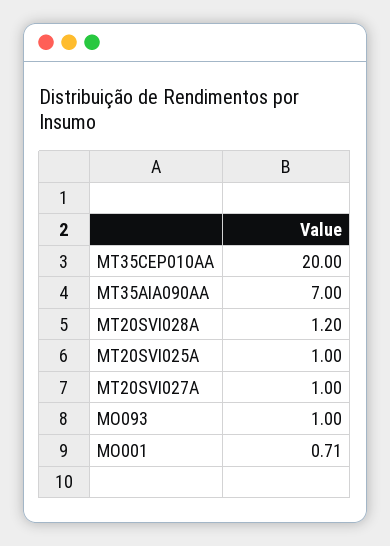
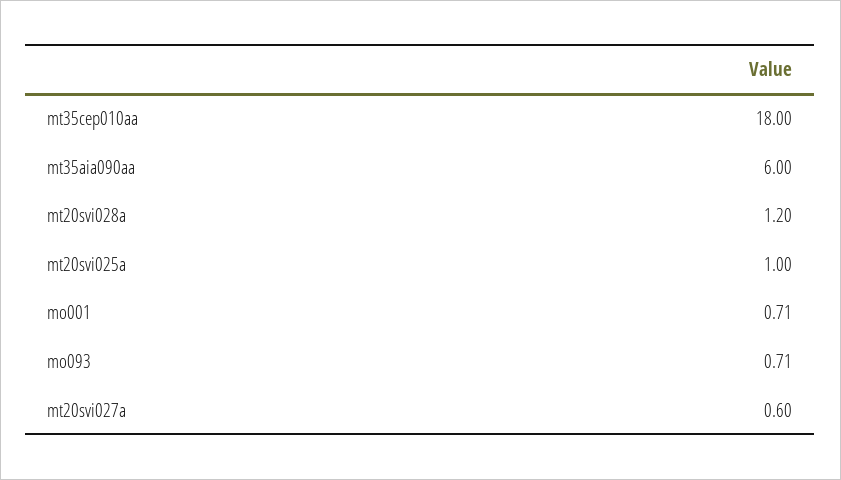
  {
-   "MT35CEP010AA": 20,
+   "MT35CEP010AA": 18,
-   "MT35AIA090AA": 7,
+   "MT35AIA090AA": 6,
    "MT20SVI028A": 1.2,
    "MT20SVI025A": 1,
-   "MT20SVI027A": 1,
+   "MT20SVI027A": 0.6,
-   "MO093": 1,
+   "MO093": 0.71,
    "MO001": 0.71
  }

